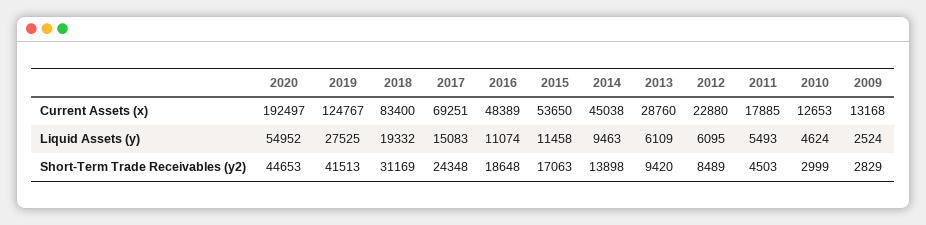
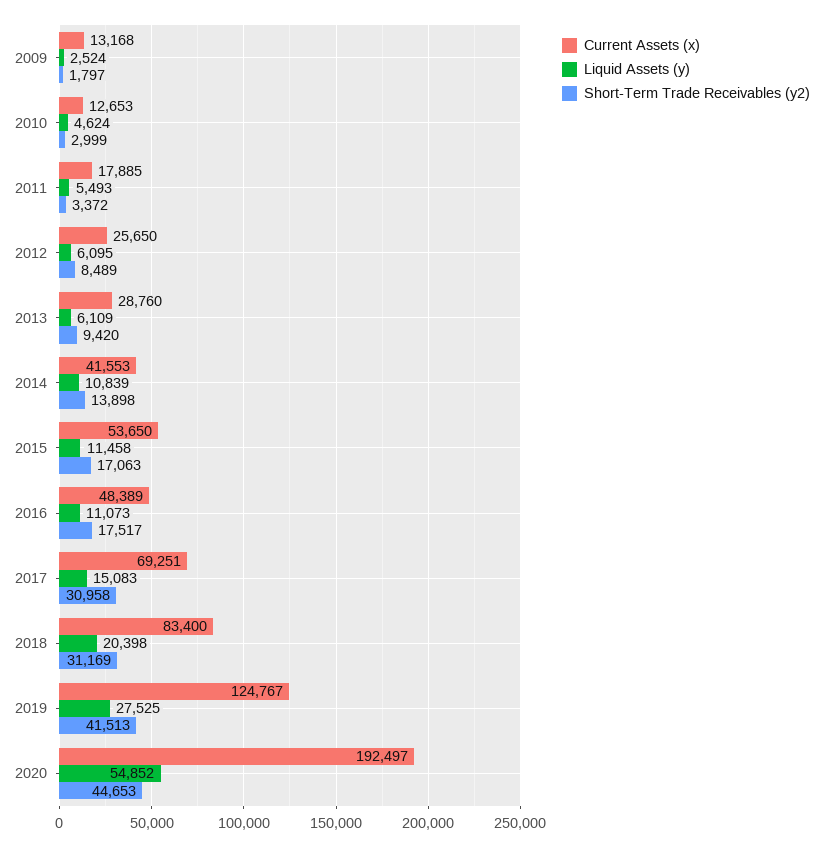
  {
    "Current Assets (x)": {
      "2020": 192497,
      "2019": 124767,
      "2018": 83400,
      "2017": 69251,
      "2016": 48389,
      "2015": 53650,
-     "2014": 45038,
+     "2014": 41553,
      "2013": 28760,
-     "2012": 22880,
+     "2012": 25650,
      "2011": 17885,
      "2010": 12653,
      "2009": 13168
    },
    "Liquid Assets (y)": {
-     "2020": 54952,
+     "2020": 54852,
      "2019": 27525,
-     "2018": 19332,
+     "2018": 20398,
      "2017": 15083,
-     "2016": 11074,
+     "2016": 11073,
      "2015": 11458,
-     "2014": 9463,
+     "2014": 10839,
      "2013": 6109,
      "2012": 6095,
      "2011": 5493,
      "2010": 4624,
      "2009": 2524
    },
    "Short-Term Trade Receivables (y2)": {
      "2020": 44653,
      "2019": 41513,
      "2018": 31169,
-     "2017": 24348,
+     "2017": 30958,
-     "2016": 18648,
+     "2016": 17517,
      "2015": 17063,
      "2014": 13898,
      "2013": 9420,
      "2012": 8489,
-     "2011": 4503,
+     "2011": 3372,
      "2010": 2999,
-     "2009": 2829
+     "2009": 1797
    }
  }

